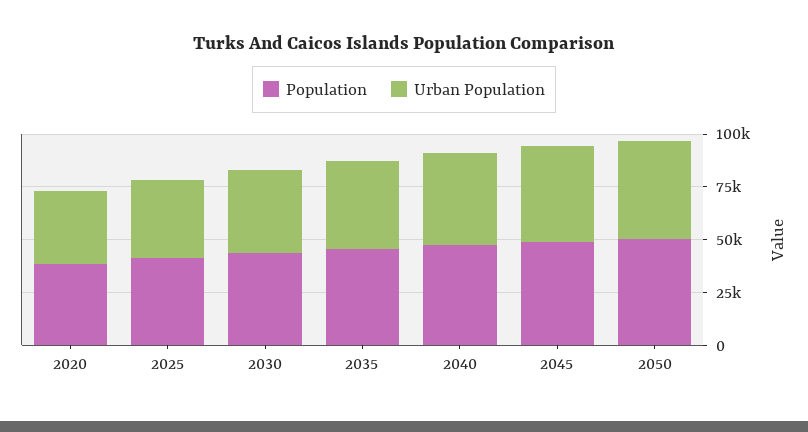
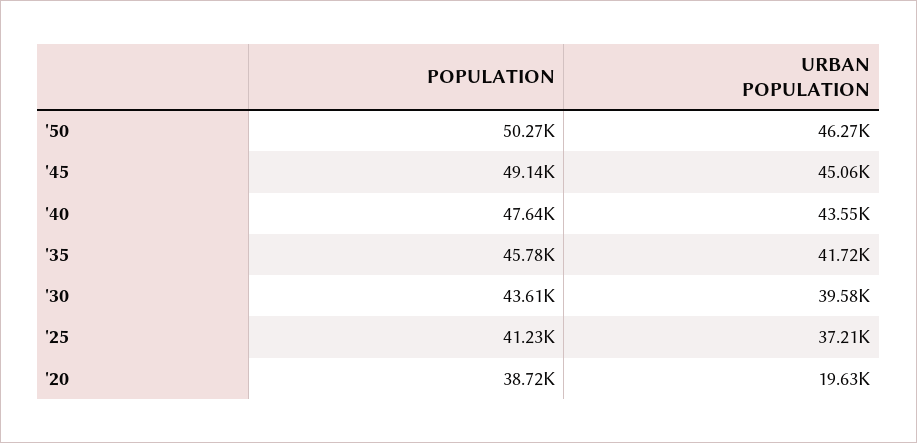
  {
    "Population": {
      "2020": 38720,
      "2025": 41230,
      "2030": 43610,
      "2035": 45780,
      "2040": 47640,
      "2045": 49140,
      "2050": 50270
    },
    "Urban Population": {
-     "2020": 35000,
+     "2020": 19630,
      "2025": 37210,
      "2030": 39580,
      "2035": 41720,
      "2040": 43550,
      "2045": 45060,
      "2050": 46270
    }
  }

